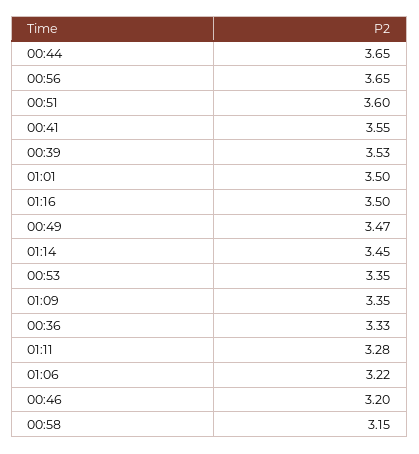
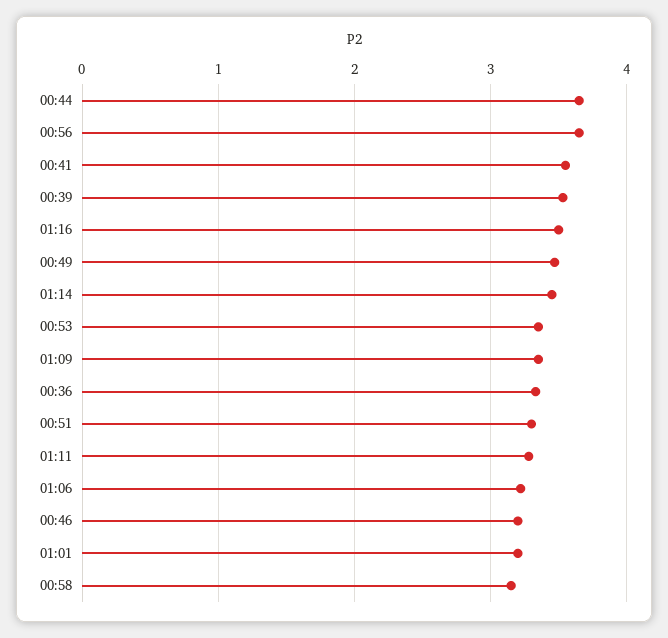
  {
    "00:44": 3.65,
    "00:56": 3.65,
-   "00:51": 3.6,
+   "00:51": 3.3,
    "00:41": 3.55,
    "00:39": 3.53,
-   "01:01": 3.5,
+   "01:01": 3.2,
    "01:16": 3.5,
    "00:49": 3.47,
    "01:14": 3.45,
    "00:53": 3.35,
    "01:09": 3.35,
    "00:36": 3.33,
    "01:11": 3.28,
    "01:06": 3.22,
    "00:46": 3.2,
    "00:58": 3.15
  }

